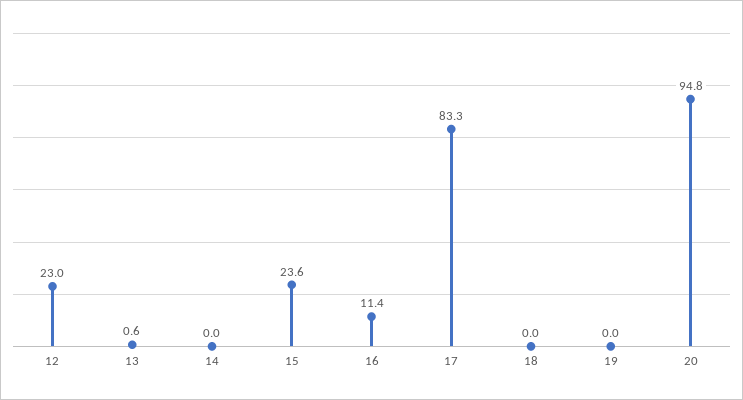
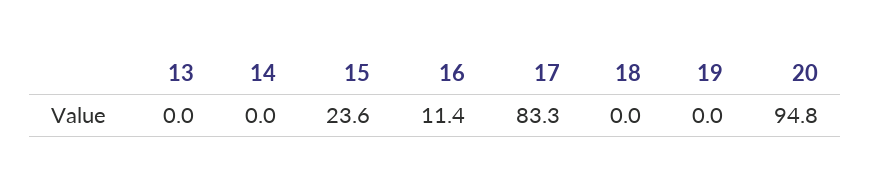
  {
-   "12": 23,
-   "13": 0.6,
+   "13": 0,
    "14": 0,
    "15": 23.6,
    "16": 11.4,
    "17": 83.3,
    "18": 0,
    "19": 0,
    "20": 94.8
  }

